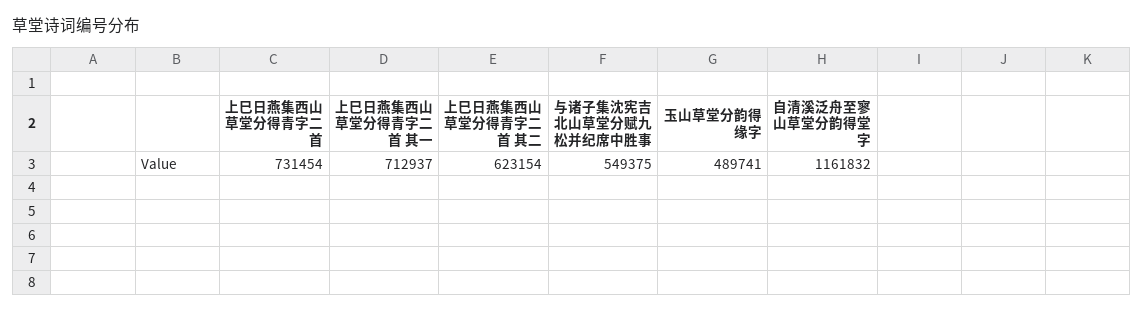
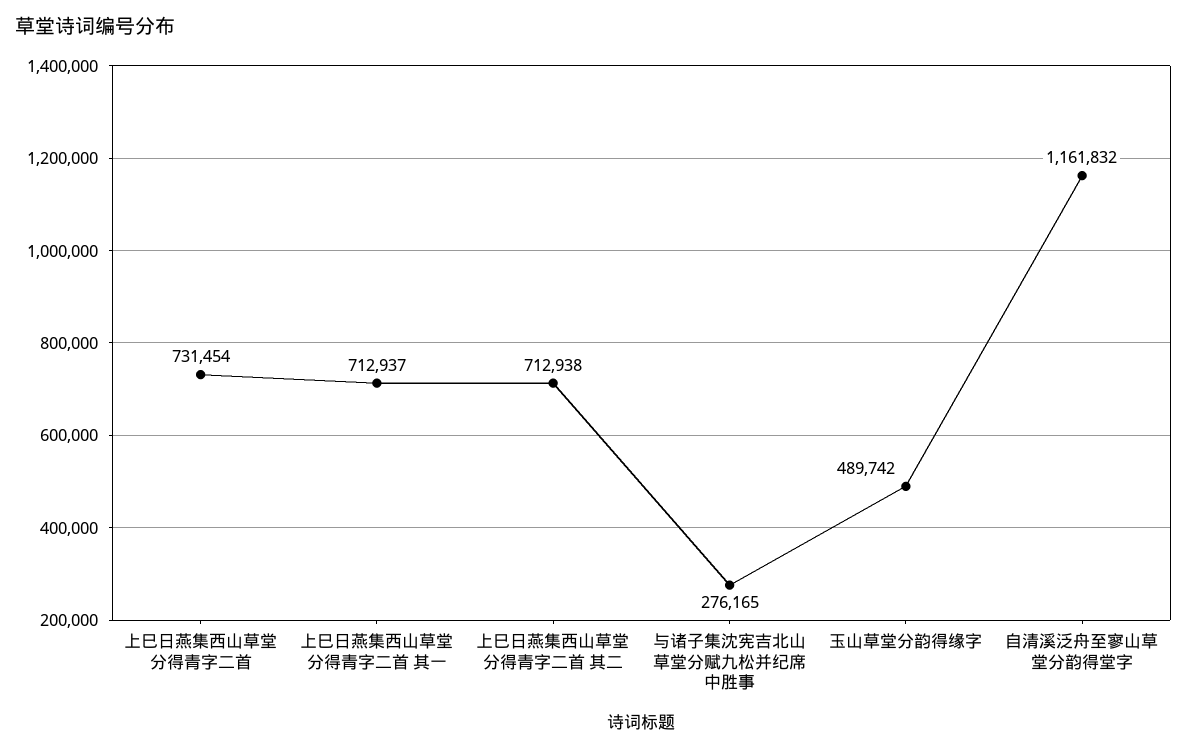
  {
    "上巳日燕集西山草堂分得青字二首": 731454,
    "上巳日燕集西山草堂分得青字二首 其一": 712937,
-   "上巳日燕集西山草堂分得青字二首 其二": 623154,
+   "上巳日燕集西山草堂分得青字二首 其二": 712938,
-   "与诸子集沈宪吉北山草堂分赋九松并纪席中胜事": 549375,
+   "与诸子集沈宪吉北山草堂分赋九松并纪席中胜事": 276165,
-   "玉山草堂分韵得缘字": 489741,
+   "玉山草堂分韵得缘字": 489742,
    "自清溪泛舟至寥山草堂分韵得堂字": 1161832
  }

